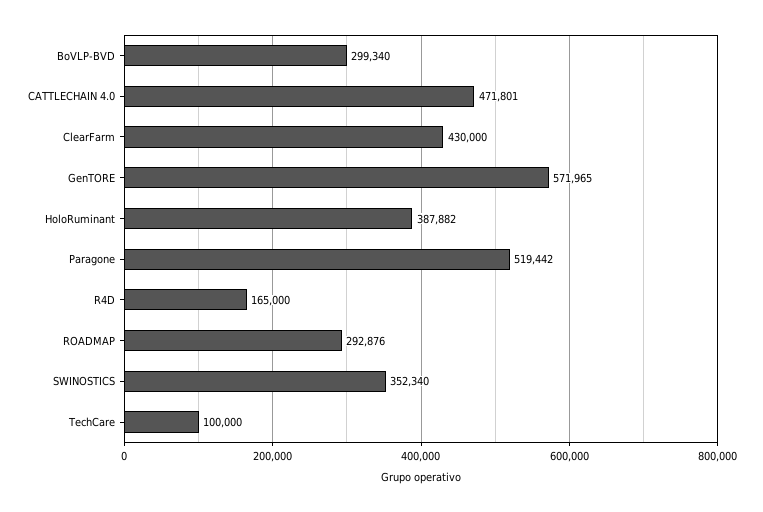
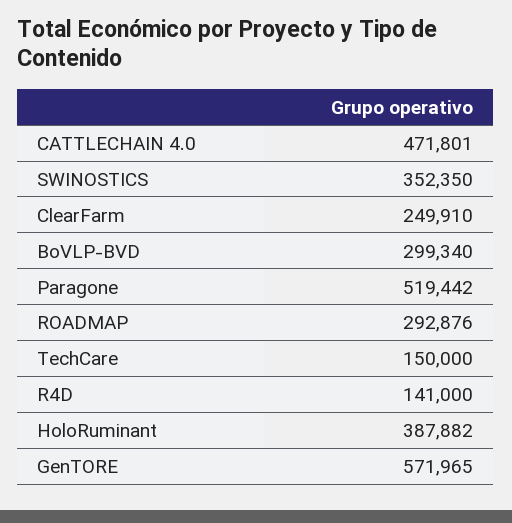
  {
    "BoVLP-BVD": 299340,
    "CATTLECHAIN 4.0": 471801,
-   "ClearFarm": 430000,
+   "ClearFarm": 249910,
    "GenTORE": 571965,
    "HoloRuminant": 387882,
    "Paragone": 519442,
-   "R4D": 165000,
+   "R4D": 141000,
    "ROADMAP": 292876,
-   "SWINOSTICS": 352340,
+   "SWINOSTICS": 352350,
-   "TechCare": 100000
+   "TechCare": 150000
  }

